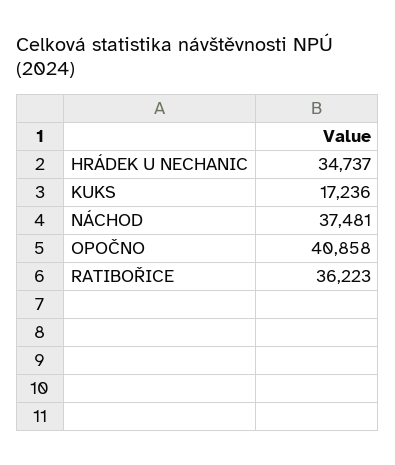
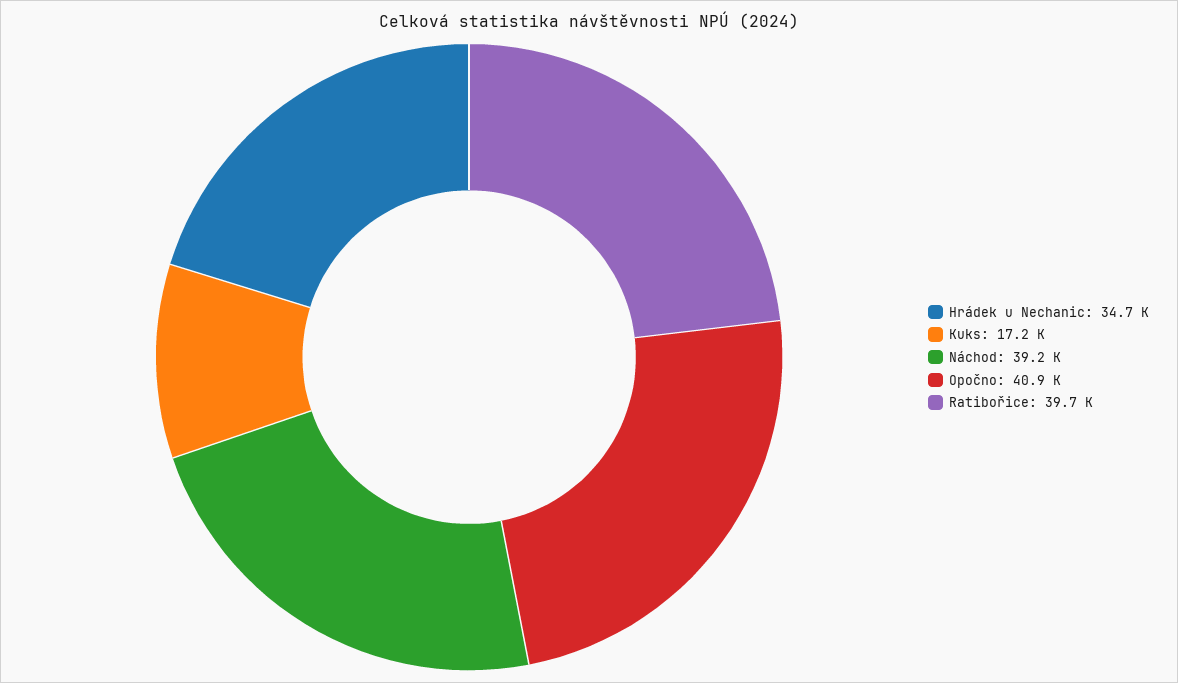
  {
    "HRÁDEK U NECHANIC": 34737,
    "KUKS": 17236,
-   "NÁCHOD": 37481,
+   "NÁCHOD": 39200,
    "OPOČNO": 40858,
-   "RATIBOŘICE": 36223
+   "RATIBOŘICE": 39700
  }

